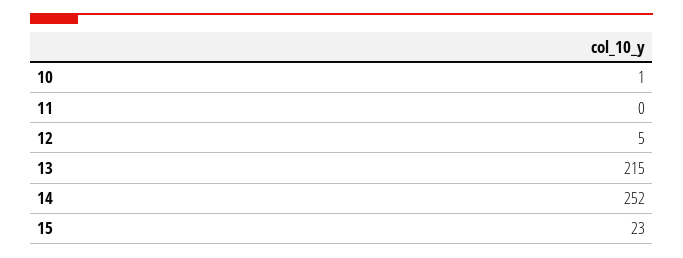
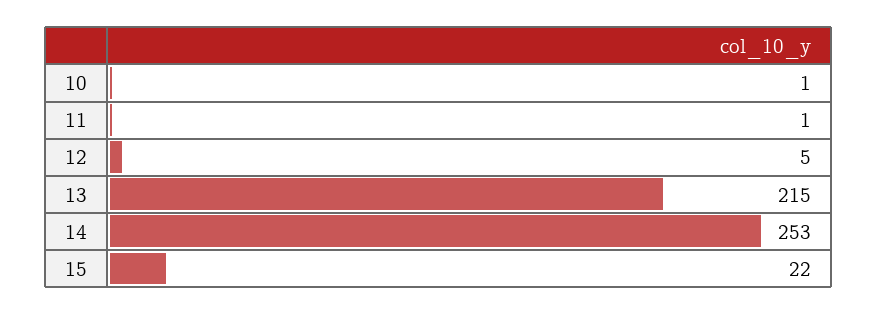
  {
    "10": 1,
-   "11": 0,
+   "11": 1,
    "12": 5,
    "13": 215,
-   "14": 252,
+   "14": 253,
-   "15": 23
+   "15": 22
  }

